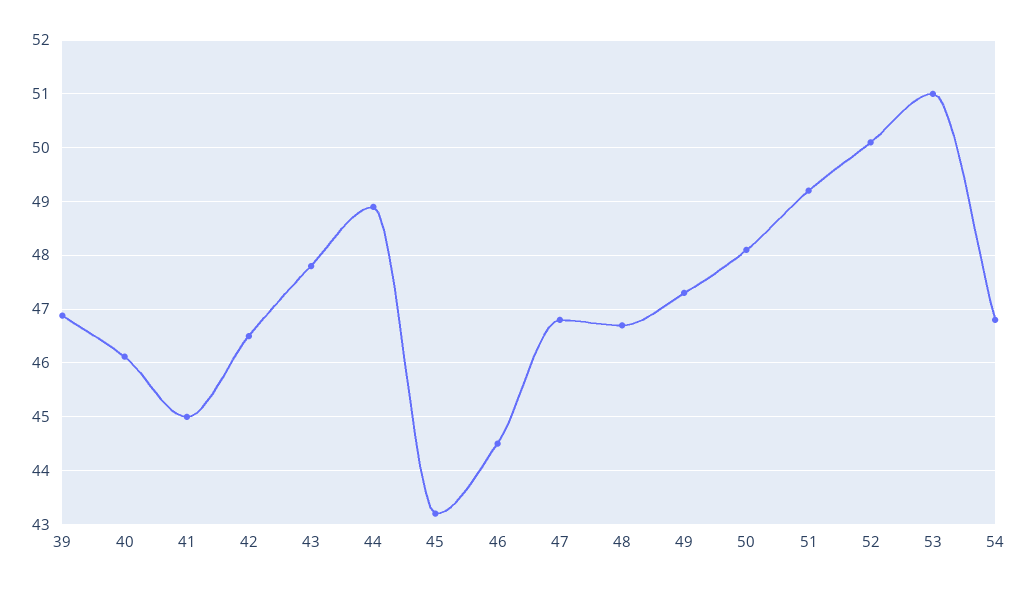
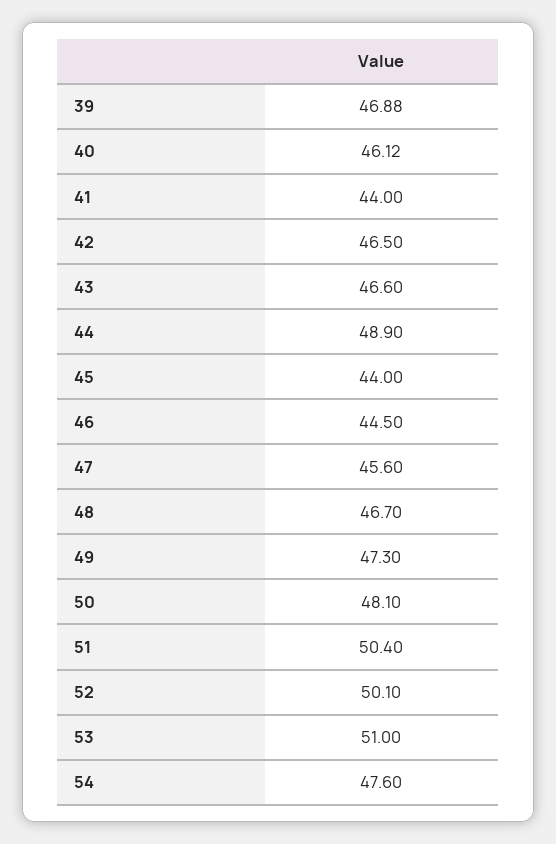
  {
    "39": 46.88,
    "40": 46.12,
-   "41": 45,
+   "41": 44,
    "42": 46.5,
-   "43": 47.8,
+   "43": 46.6,
    "44": 48.9,
-   "45": 43.2,
+   "45": 44,
    "46": 44.5,
-   "47": 46.8,
+   "47": 45.6,
    "48": 46.7,
    "49": 47.3,
    "50": 48.1,
-   "51": 49.2,
+   "51": 50.4,
    "52": 50.1,
    "53": 51,
-   "54": 46.8
+   "54": 47.6
  }

